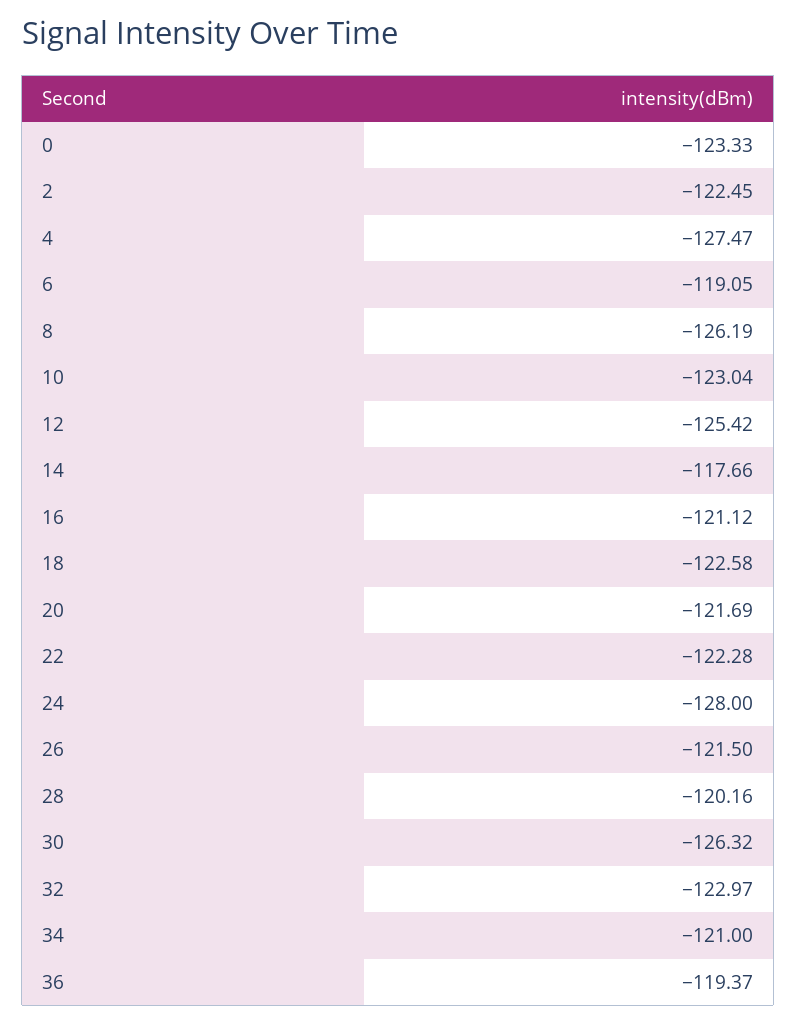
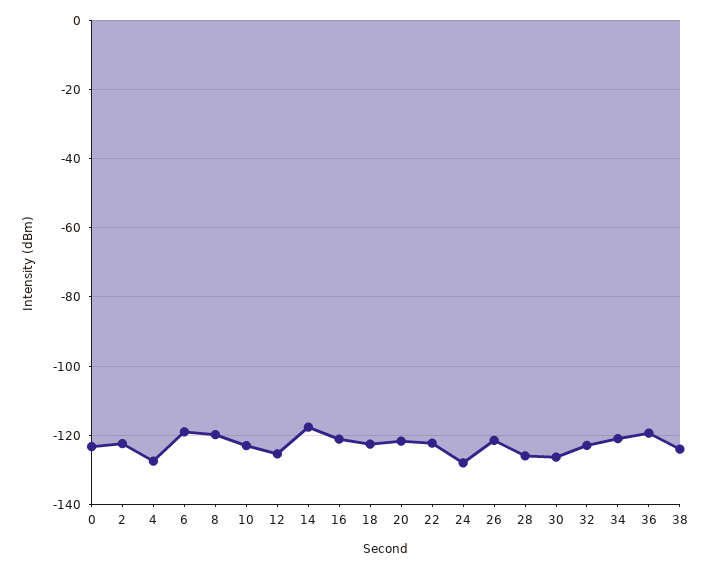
  {
    "0": -123.33,
    "2": -122.45,
    "4": -127.47,
    "6": -119.05,
-   "8": -126.19,
+   "8": -120,
    "10": -123.04,
    "12": -125.42,
    "14": -117.66,
    "16": -121.12,
    "18": -122.58,
    "20": -121.69,
    "22": -122.28,
    "24": -128,
    "26": -121.5,
-   "28": -120.16,
+   "28": -126,
    "30": -126.32,
    "32": -122.97,
    "34": -121,
-   "36": -119.37
+   "36": -119.37,
+   "38": -124
  }

